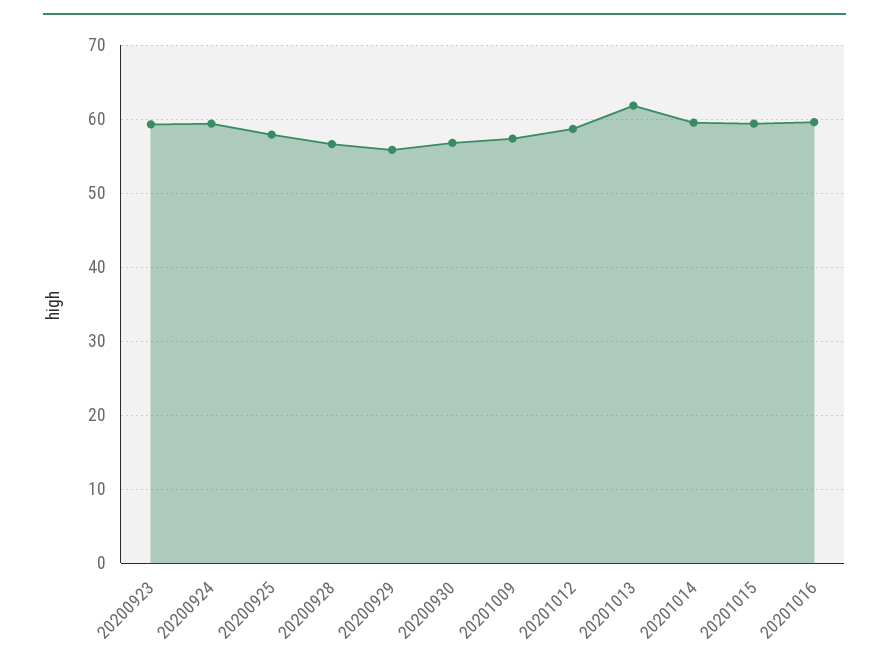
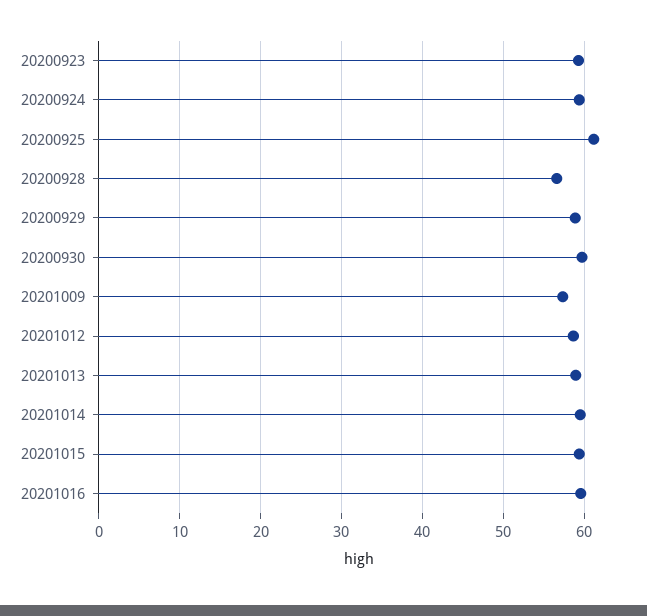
  {
    "20200923": 59,
    "20200924": 59,
-   "20200925": 58,
+   "20200925": 61,
    "20200928": 57,
-   "20200929": 56,
+   "20200929": 59,
-   "20200930": 57,
+   "20200930": 60,
    "20201009": 57,
    "20201012": 59,
-   "20201013": 62,
+   "20201013": 59,
    "20201014": 60,
    "20201015": 59,
    "20201016": 60
  }

